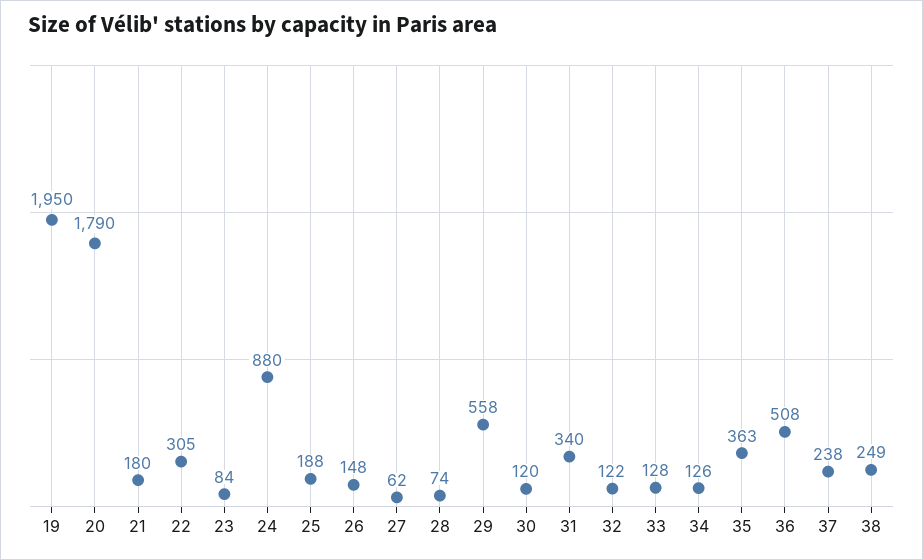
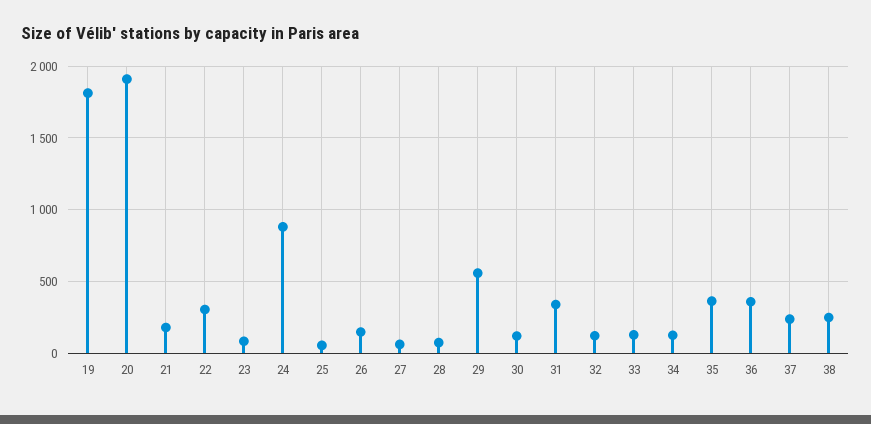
  {
-   "19": 1950,
+   "19": 1800,
-   "20": 1790,
+   "20": 1900,
    "21": 180,
    "22": 305,
    "23": 84,
    "24": 880,
-   "25": 188,
+   "25": 50,
    "26": 148,
    "27": 62,
    "28": 74,
    "29": 558,
    "30": 120,
    "31": 340,
    "32": 122,
    "33": 128,
    "34": 126,
    "35": 363,
-   "36": 508,
+   "36": 350,
    "37": 238,
    "38": 249
  }

